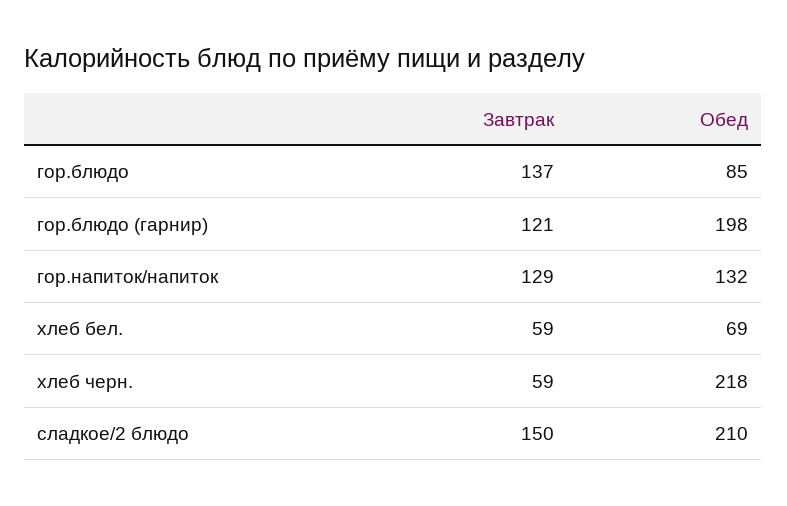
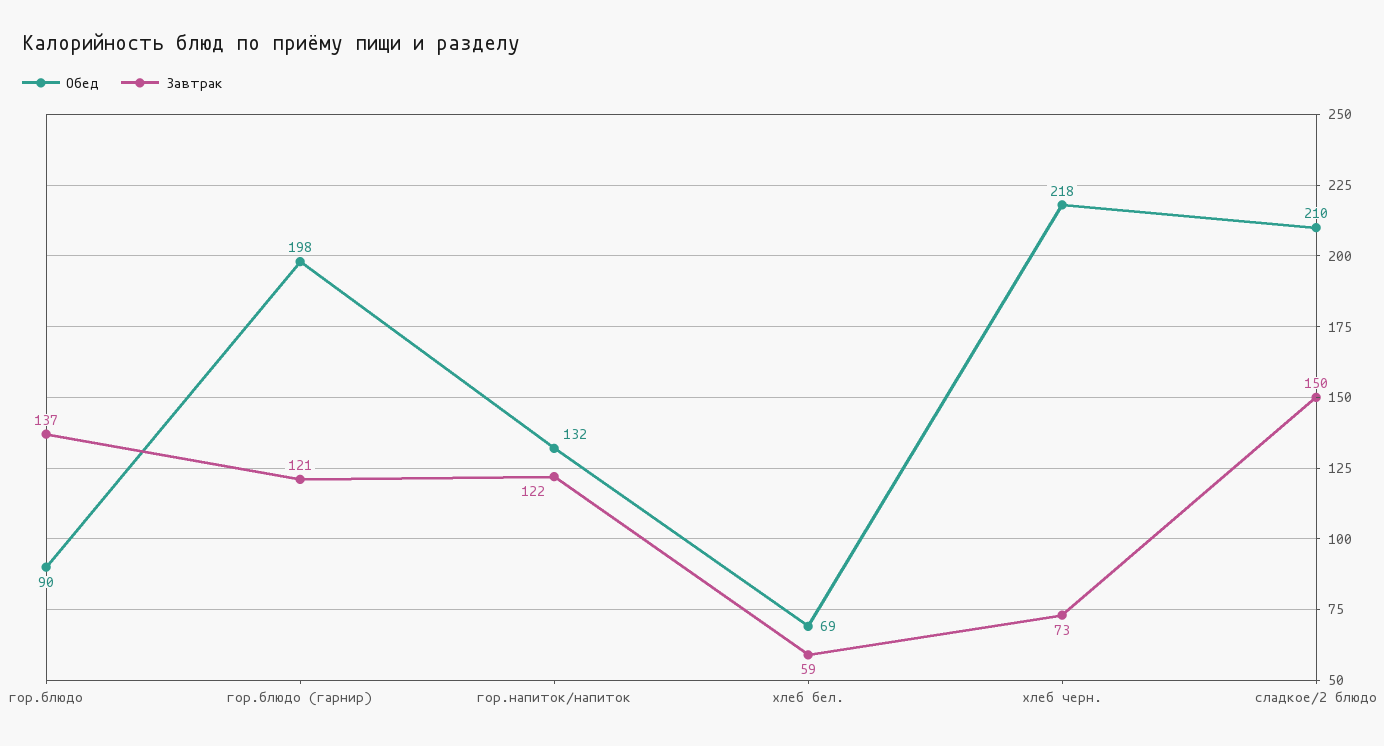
  {
    "Завтрак": {
      "гор.блюдо": 137,
      "гор.блюдо (гарнир)": 121,
-     "гор.напиток/напиток": 129,
+     "гор.напиток/напиток": 122,
      "хлеб бел.": 59,
-     "хлеб черн.": 59,
+     "хлеб черн.": 73,
      "сладкое/2 блюдо": 150
    },
    "Обед": {
-     "гор.блюдо": 85,
+     "гор.блюдо": 90,
      "гор.блюдо (гарнир)": 198,
      "гор.напиток/напиток": 132,
      "хлеб бел.": 69,
      "хлеб черн.": 218,
      "сладкое/2 блюдо": 210
    }
  }

